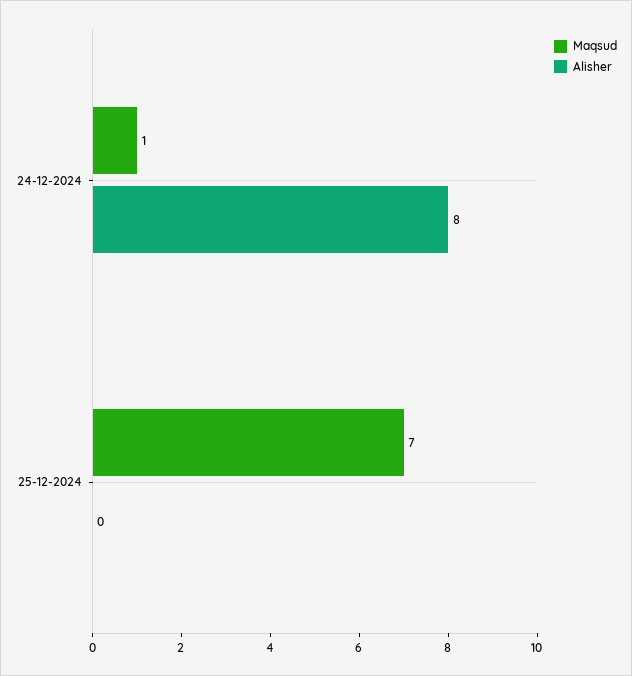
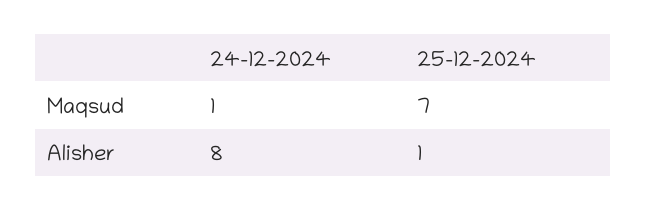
  {
    "Maqsud": {
      "24-12-2024": 1,
      "25-12-2024": 7
    },
    "Alisher": {
      "24-12-2024": 8,
-     "25-12-2024": 0
+     "25-12-2024": 1
    }
  }

